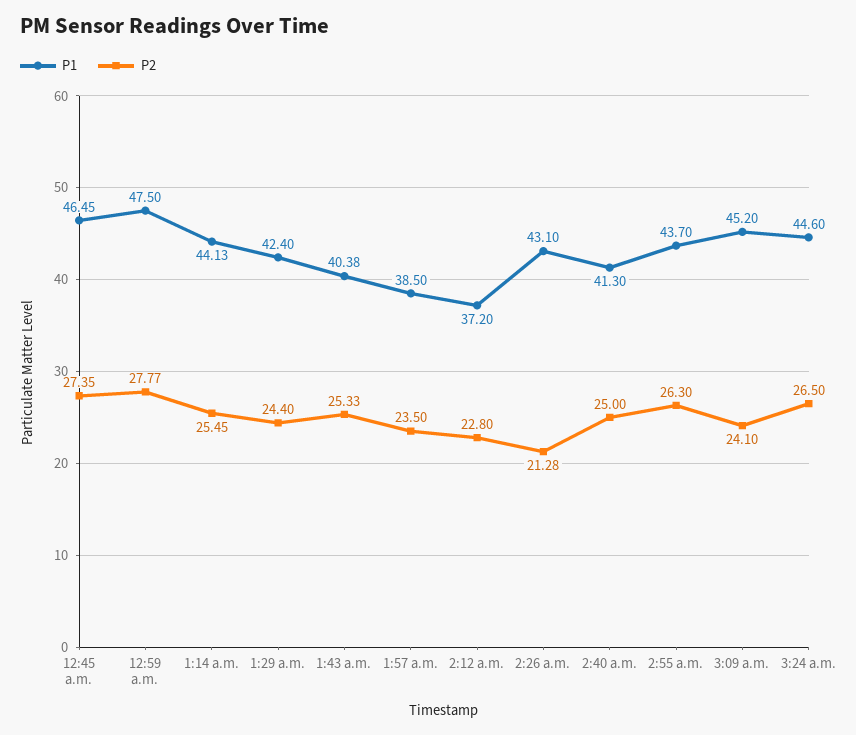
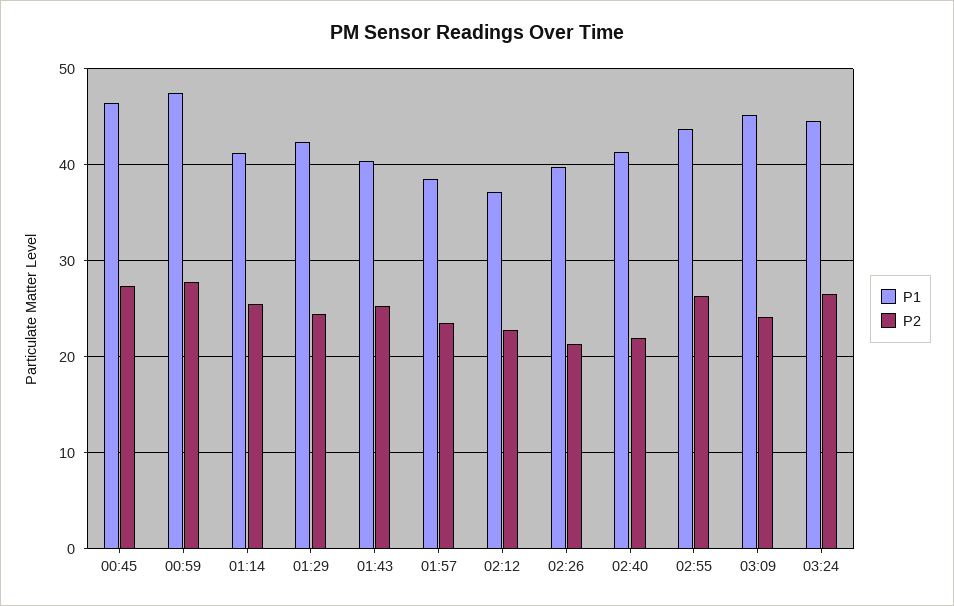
  {
    "P1": {
      "12:45 a.m.": 46.45,
      "12:59 a.m.": 47.5,
-     "1:14 a.m.": 44.13,
+     "1:14 a.m.": 41,
      "1:29 a.m.": 42.4,
      "1:43 a.m.": 40.38,
      "1:57 a.m.": 38.5,
      "2:12 a.m.": 37.2,
-     "2:26 a.m.": 43.1,
+     "2:26 a.m.": 40,
      "2:40 a.m.": 41.3,
      "2:55 a.m.": 43.7,
      "3:09 a.m.": 45.2,
      "3:24 a.m.": 44.6
    },
    "P2": {
      "12:45 a.m.": 27.35,
      "12:59 a.m.": 27.77,
      "1:14 a.m.": 25.45,
      "1:29 a.m.": 24.4,
      "1:43 a.m.": 25.33,
      "1:57 a.m.": 23.5,
      "2:12 a.m.": 22.8,
      "2:26 a.m.": 21.28,
-     "2:40 a.m.": 25,
+     "2:40 a.m.": 22,
      "2:55 a.m.": 26.3,
      "3:09 a.m.": 24.1,
      "3:24 a.m.": 26.5
    }
  }

